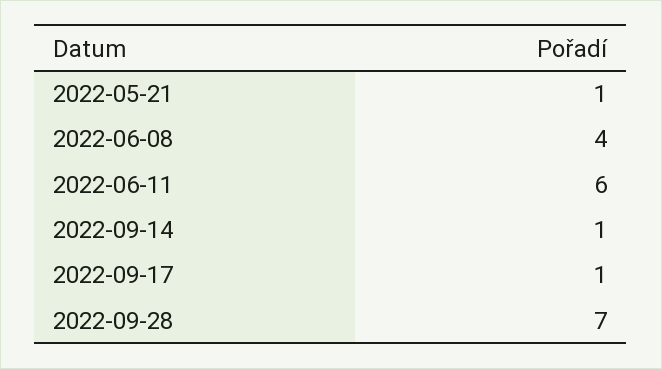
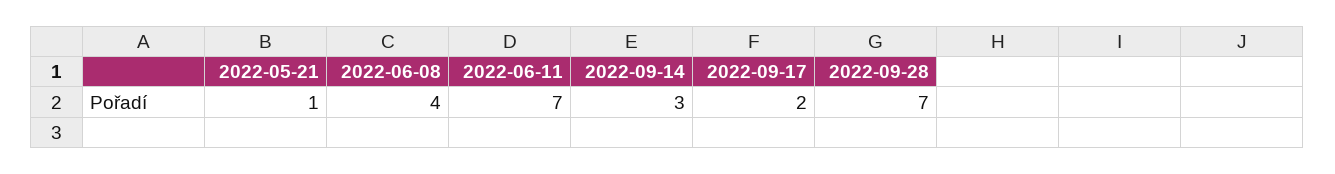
  {
    "2022-05-21": 1,
    "2022-06-08": 4,
-   "2022-06-11": 6,
+   "2022-06-11": 7,
-   "2022-09-14": 1,
+   "2022-09-14": 3,
-   "2022-09-17": 1,
+   "2022-09-17": 2,
    "2022-09-28": 7
  }

